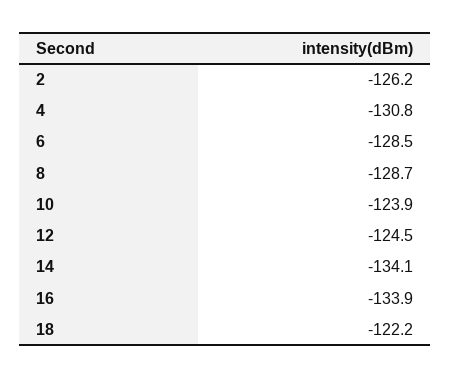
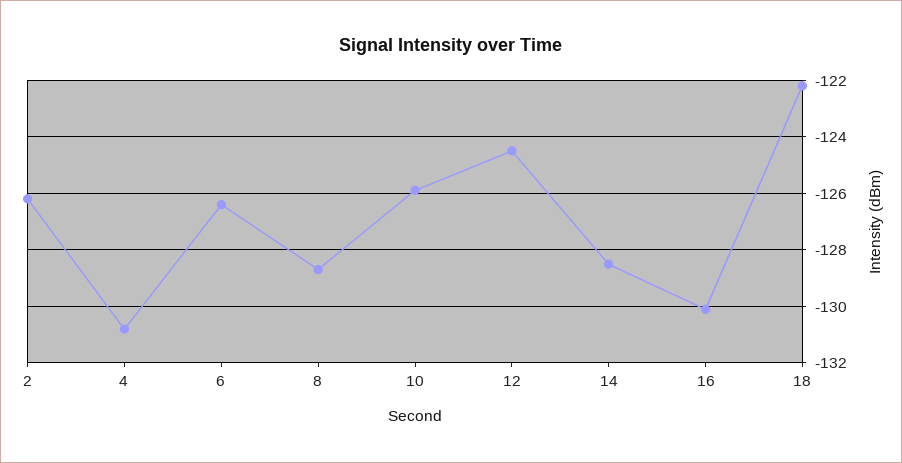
  {
    "2": -126.2,
    "4": -130.8,
-   "6": -128.5,
+   "6": -126.5,
    "8": -128.7,
-   "10": -123.9,
+   "10": -126,
    "12": -124.5,
-   "14": -134.1,
+   "14": -128.5,
-   "16": -133.9,
+   "16": -130,
    "18": -122.2
  }

